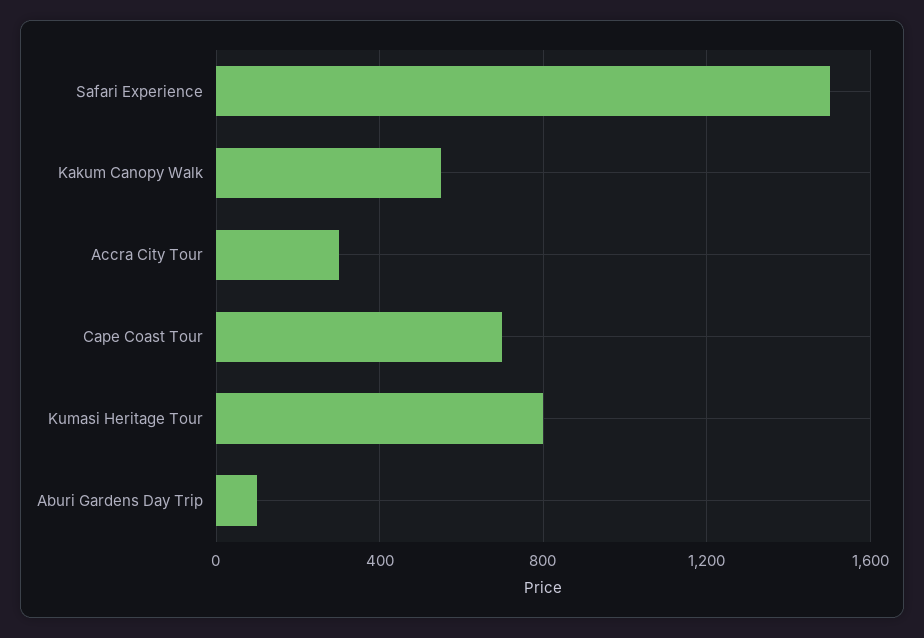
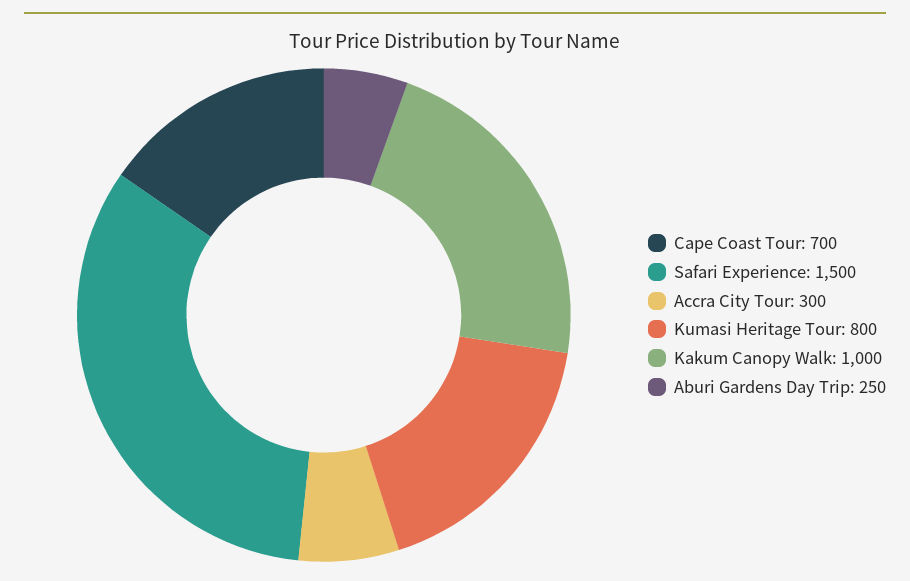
  {
    "Safari Experience": 1500,
-   "Kakum Canopy Walk": 550,
+   "Kakum Canopy Walk": 1000,
    "Accra City Tour": 300,
    "Cape Coast Tour": 700,
    "Kumasi Heritage Tour": 800,
-   "Aburi Gardens Day Trip": 100
+   "Aburi Gardens Day Trip": 250
  }

